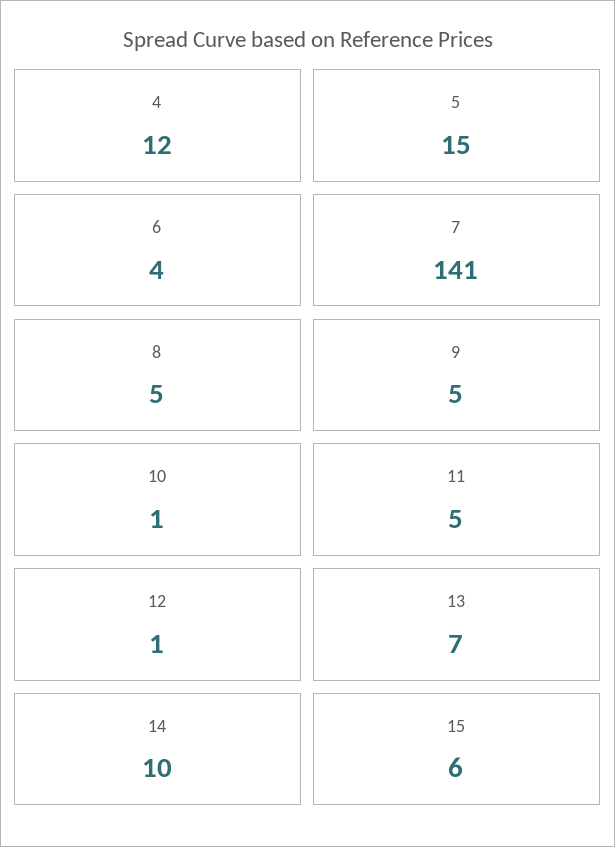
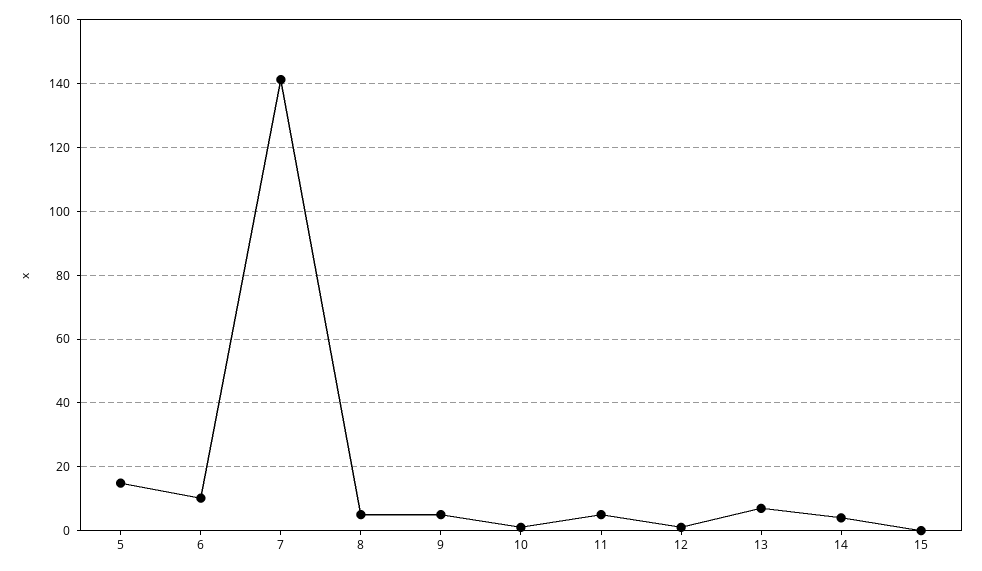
  {
-   "4": 12,
    "5": 15,
-   "6": 4,
+   "6": 10,
    "7": 141,
    "8": 5,
    "9": 5,
    "10": 1,
    "11": 5,
    "12": 1,
    "13": 7,
-   "14": 10,
+   "14": 4,
-   "15": 6
+   "15": 0
  }

